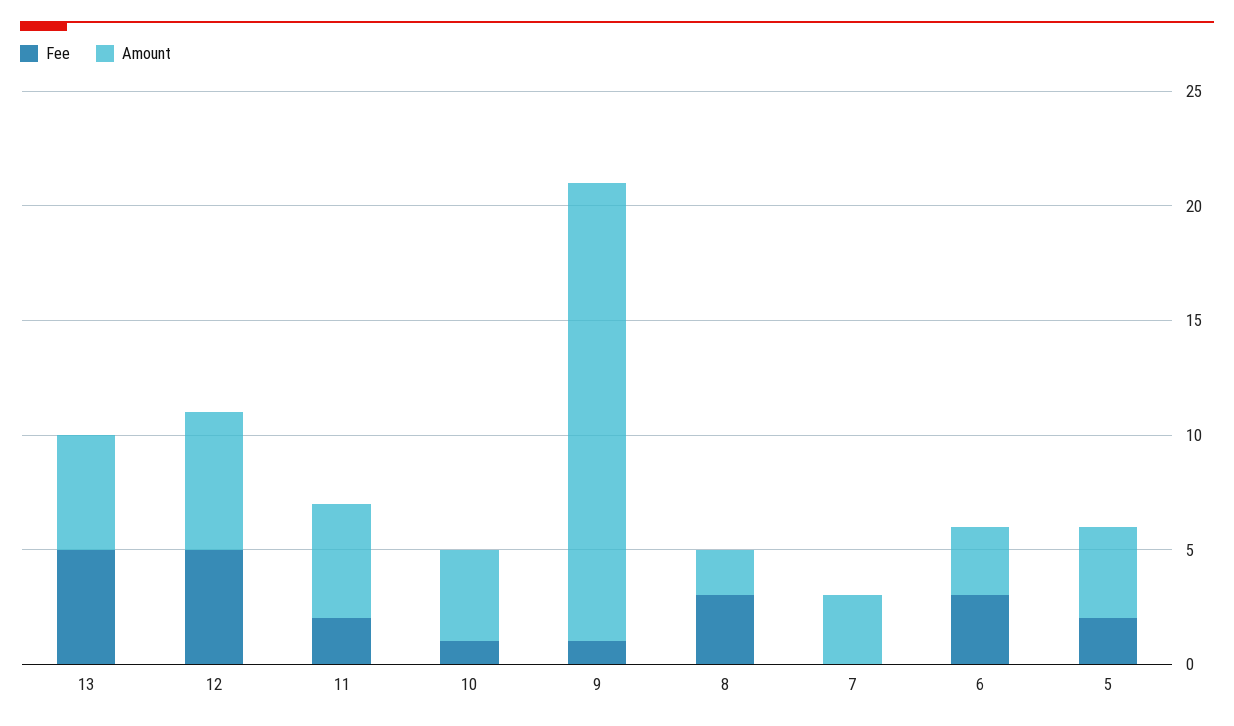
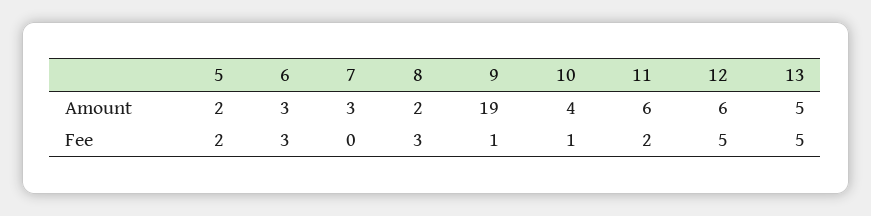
  {
    "Fee": {
      "13": 5,
      "12": 5,
      "11": 2,
      "10": 1,
      "9": 1,
      "8": 3,
      "7": 0,
      "6": 3,
      "5": 2
    },
    "Amount": {
      "13": 5,
      "12": 6,
-     "11": 5,
+     "11": 6,
      "10": 4,
-     "9": 20,
+     "9": 19,
      "8": 2,
      "7": 3,
      "6": 3,
-     "5": 4
+     "5": 2
    }
  }

